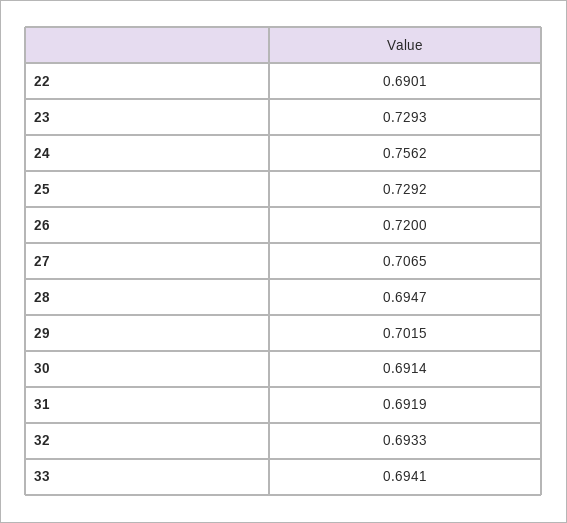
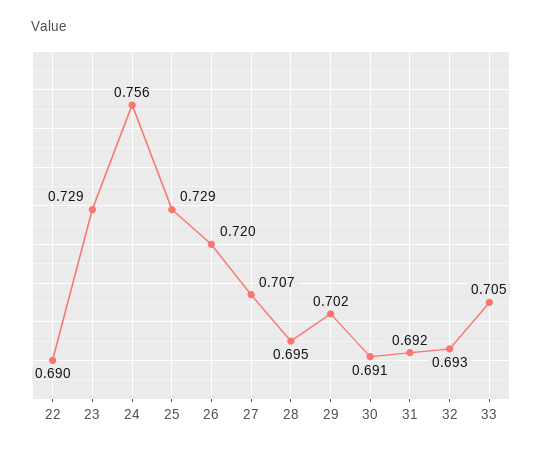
  {
    "22": 0.6901,
    "23": 0.7293,
    "24": 0.7562,
    "25": 0.7292,
    "26": 0.72,
    "27": 0.7065,
    "28": 0.6947,
    "29": 0.7015,
    "30": 0.6914,
    "31": 0.6919,
    "32": 0.6933,
-   "33": 0.6941
+   "33": 0.705
  }

